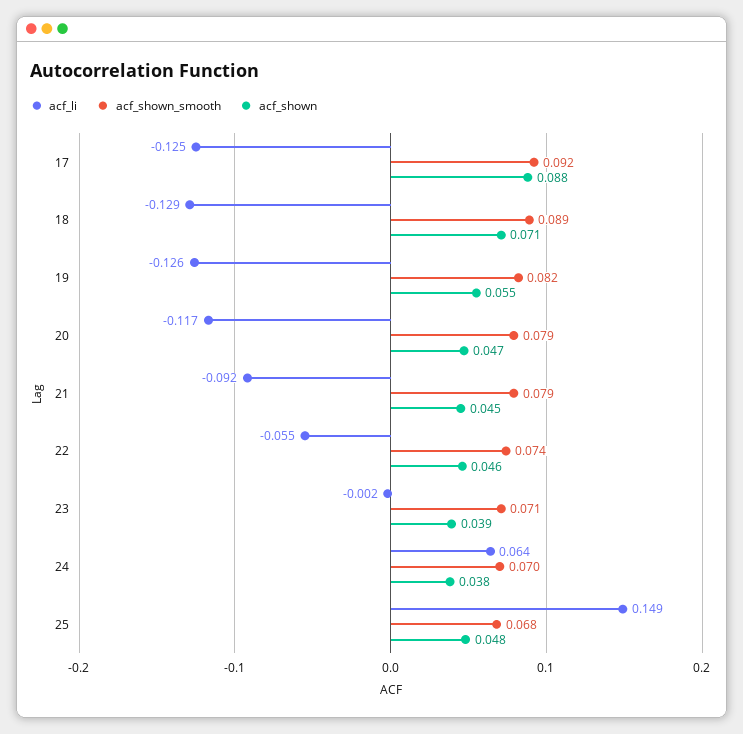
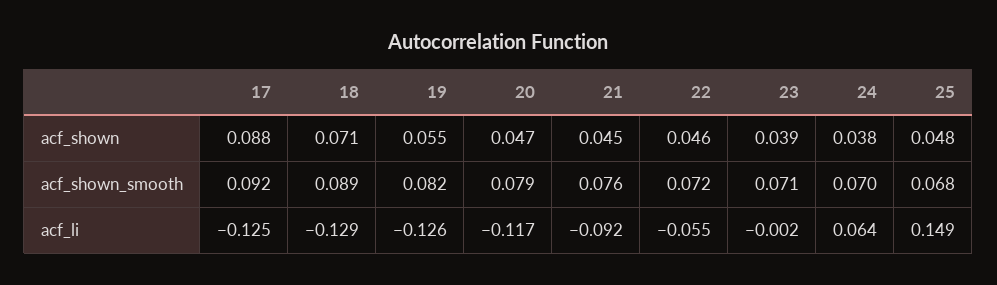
  {
    "acf_li": {
      "17": -0.125,
      "18": -0.129,
      "19": -0.126,
      "20": -0.117,
      "21": -0.092,
      "22": -0.055,
      "23": -0.002,
      "24": 0.064,
      "25": 0.149
    },
    "acf_shown_smooth": {
      "17": 0.092,
      "18": 0.089,
      "19": 0.082,
      "20": 0.079,
-     "21": 0.079,
+     "21": 0.076,
-     "22": 0.074,
+     "22": 0.072,
      "23": 0.071,
      "24": 0.07,
      "25": 0.068
    },
    "acf_shown": {
      "17": 0.088,
      "18": 0.071,
      "19": 0.055,
      "20": 0.047,
      "21": 0.045,
      "22": 0.046,
      "23": 0.039,
      "24": 0.038,
      "25": 0.048
    }
  }

